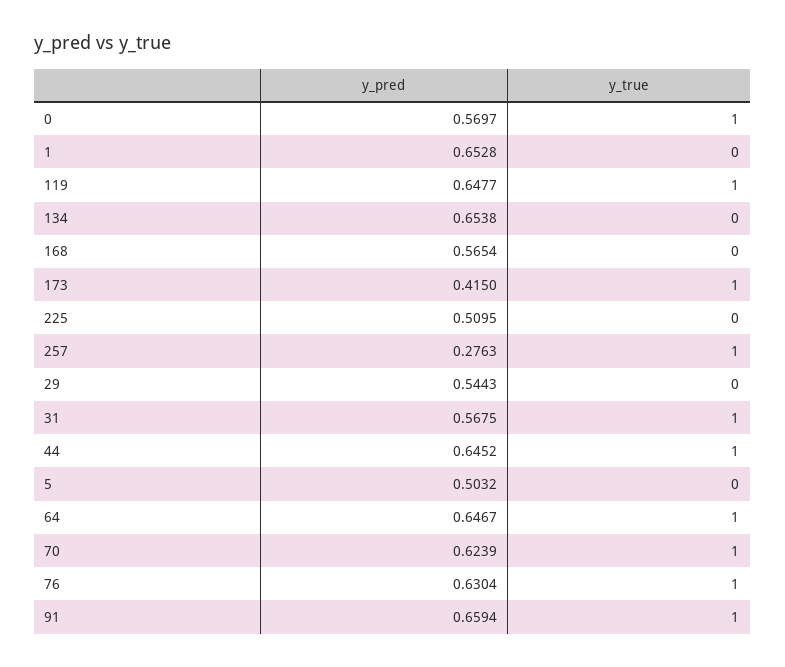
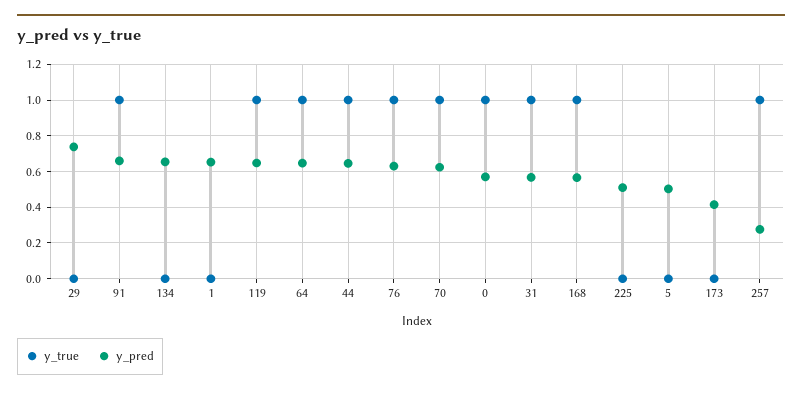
  {
    "y_pred": {
      "0": 0.5697,
      "1": 0.6528,
      "119": 0.6477,
      "134": 0.6538,
      "168": 0.5654,
      "173": 0.415,
      "225": 0.5095,
      "257": 0.2763,
-     "29": 0.5443,
+     "29": 0.75,
      "31": 0.5675,
      "44": 0.6452,
      "5": 0.5032,
      "64": 0.6467,
      "70": 0.6239,
      "76": 0.6304,
      "91": 0.6594
    },
    "y_true": {
      "0": 1,
      "1": 0,
      "119": 1,
      "134": 0,
-     "168": 0,
+     "168": 1,
-     "173": 1,
+     "173": 0,
      "225": 0,
      "257": 1,
      "29": 0,
      "31": 1,
      "44": 1,
      "5": 0,
      "64": 1,
      "70": 1,
      "76": 1,
      "91": 1
    }
  }

